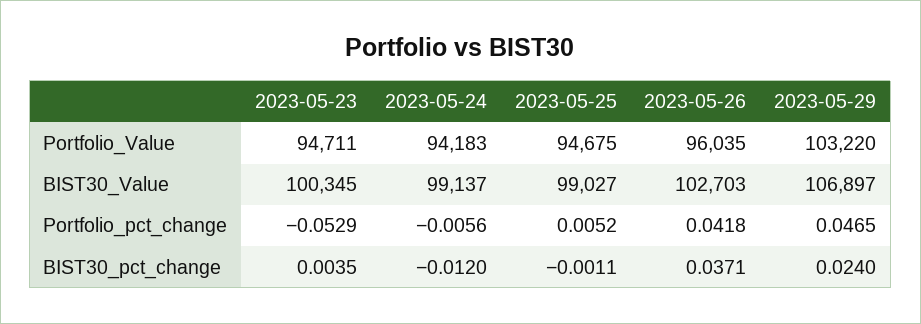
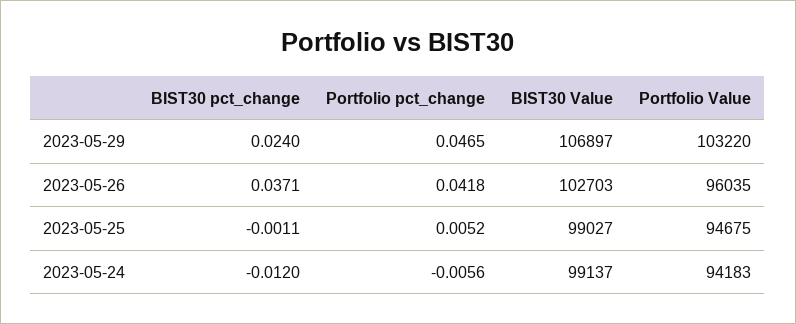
  {
-   "2023-05-23": {
-     "Portfolio_Value": 94711,
-     "BIST30_Value": 100345,
-     "Portfolio_pct_change": -0.0529,
-     "BIST30_pct_change": 0.0035
-   },
    "2023-05-24": {
      "Portfolio_Value": 94183,
      "BIST30_Value": 99137,
      "Portfolio_pct_change": -0.0056,
      "BIST30_pct_change": -0.012
    },
    "2023-05-25": {
      "Portfolio_Value": 94675,
      "BIST30_Value": 99027,
      "Portfolio_pct_change": 0.0052,
      "BIST30_pct_change": -0.0011
    },
    "2023-05-26": {
      "Portfolio_Value": 96035,
      "BIST30_Value": 102703,
      "Portfolio_pct_change": 0.0418,
      "BIST30_pct_change": 0.0371
    },
    "2023-05-29": {
      "Portfolio_Value": 103220,
      "BIST30_Value": 106897,
      "Portfolio_pct_change": 0.0465,
      "BIST30_pct_change": 0.024
    }
  }

